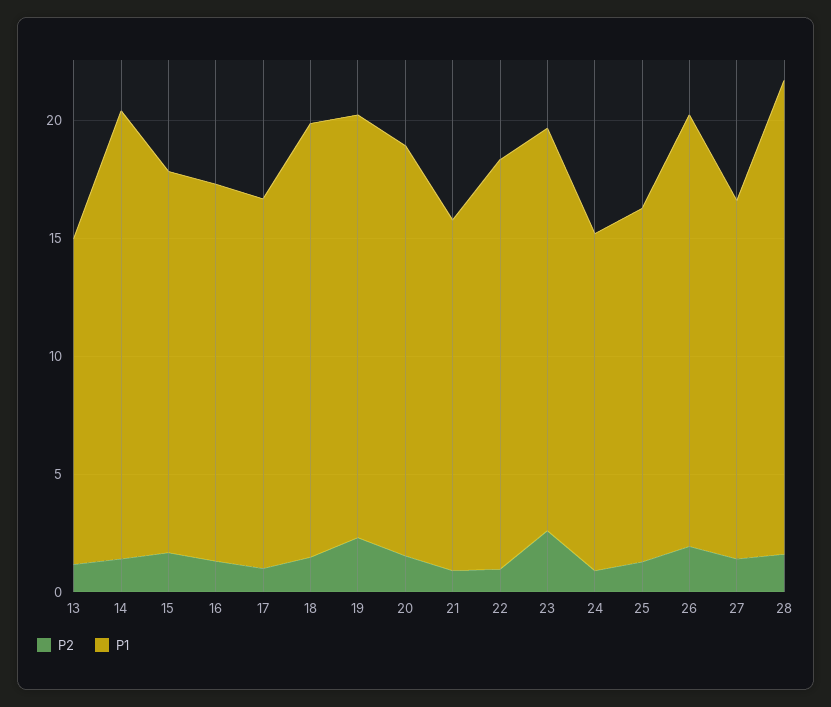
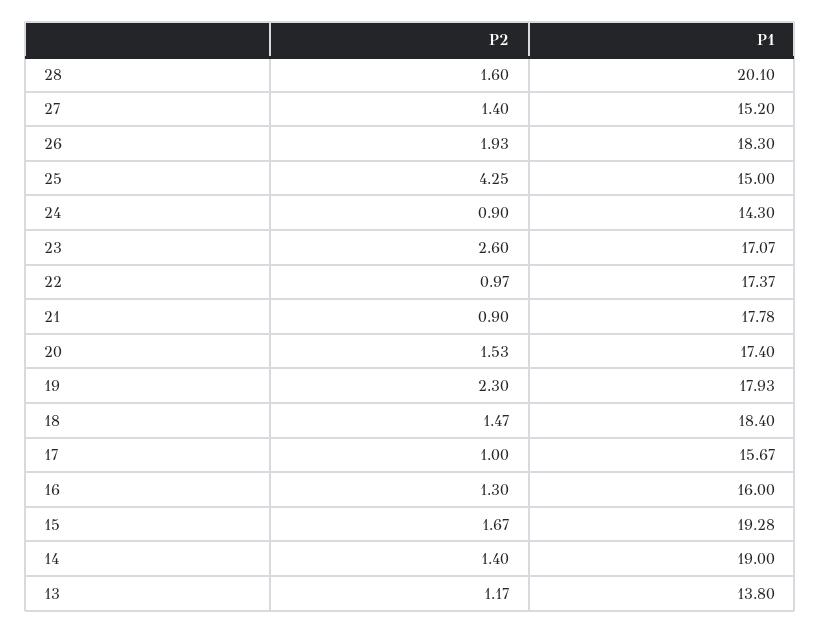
  {
    "P2": {
      "13": 1.17,
      "14": 1.4,
      "15": 1.67,
      "16": 1.3,
      "17": 1,
      "18": 1.47,
      "19": 2.3,
      "20": 1.53,
      "21": 0.9,
      "22": 0.97,
      "23": 2.6,
      "24": 0.9,
-     "25": 1,
+     "25": 4.25,
      "26": 1.93,
      "27": 1.4,
      "28": 1.6
    },
    "P1": {
      "13": 13.8,
      "14": 19,
-     "15": 16,
+     "15": 19.28,
      "16": 16,
      "17": 15.67,
      "18": 18.4,
      "19": 17.93,
      "20": 17.4,
-     "21": 15,
+     "21": 17.78,
      "22": 17.37,
      "23": 17.07,
      "24": 14.3,
      "25": 15,
      "26": 18.3,
      "27": 15.2,
      "28": 20.1
    }
  }

